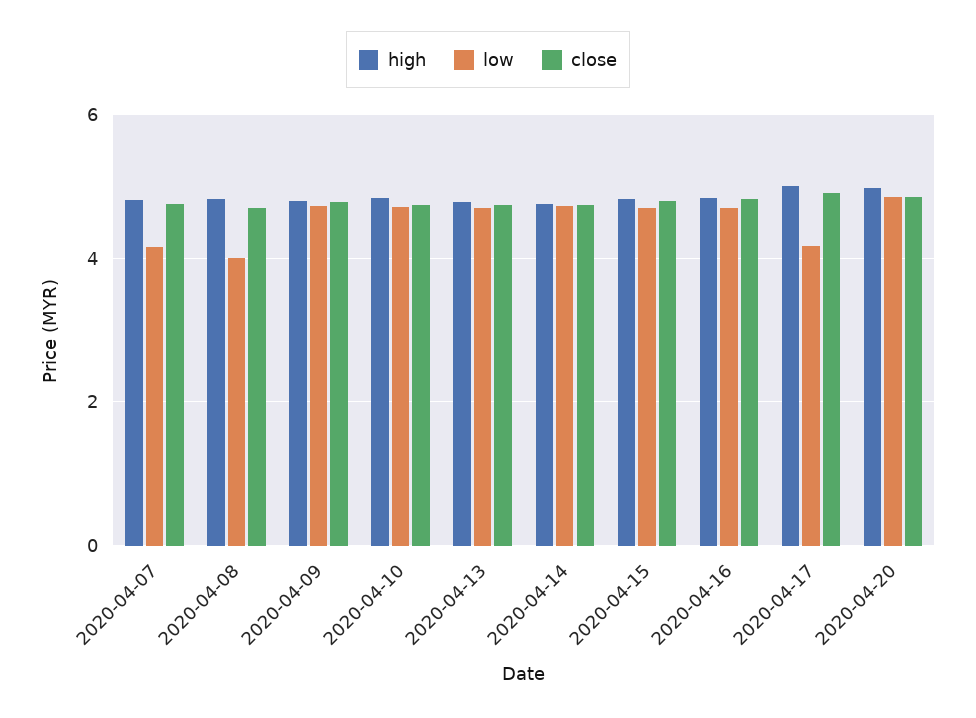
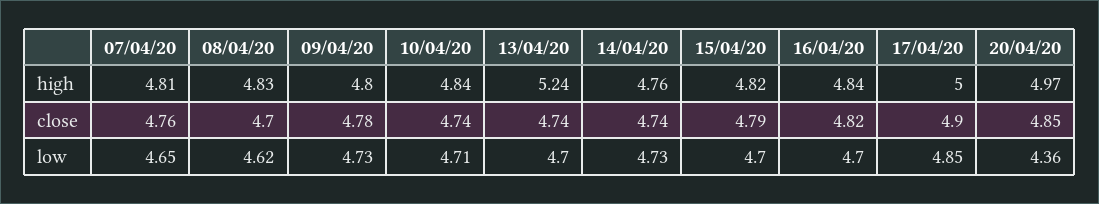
  {
    "high": {
      "2020-04-07": 4.81,
      "2020-04-08": 4.83,
      "2020-04-09": 4.8,
      "2020-04-10": 4.84,
-     "2020-04-13": 4.8,
+     "2020-04-13": 5.24,
      "2020-04-14": 4.76,
      "2020-04-15": 4.82,
      "2020-04-16": 4.84,
      "2020-04-17": 5,
      "2020-04-20": 4.97
    },
    "low": {
-     "2020-04-07": 4.2,
+     "2020-04-07": 4.65,
-     "2020-04-08": 4,
+     "2020-04-08": 4.62,
      "2020-04-09": 4.73,
      "2020-04-10": 4.71,
      "2020-04-13": 4.7,
      "2020-04-14": 4.73,
      "2020-04-15": 4.7,
      "2020-04-16": 4.7,
-     "2020-04-17": 4.2,
+     "2020-04-17": 4.85,
-     "2020-04-20": 4.8
+     "2020-04-20": 4.36
    },
    "close": {
      "2020-04-07": 4.76,
      "2020-04-08": 4.7,
      "2020-04-09": 4.78,
      "2020-04-10": 4.74,
      "2020-04-13": 4.74,
      "2020-04-14": 4.74,
      "2020-04-15": 4.79,
      "2020-04-16": 4.82,
      "2020-04-17": 4.9,
      "2020-04-20": 4.85
    }
  }

